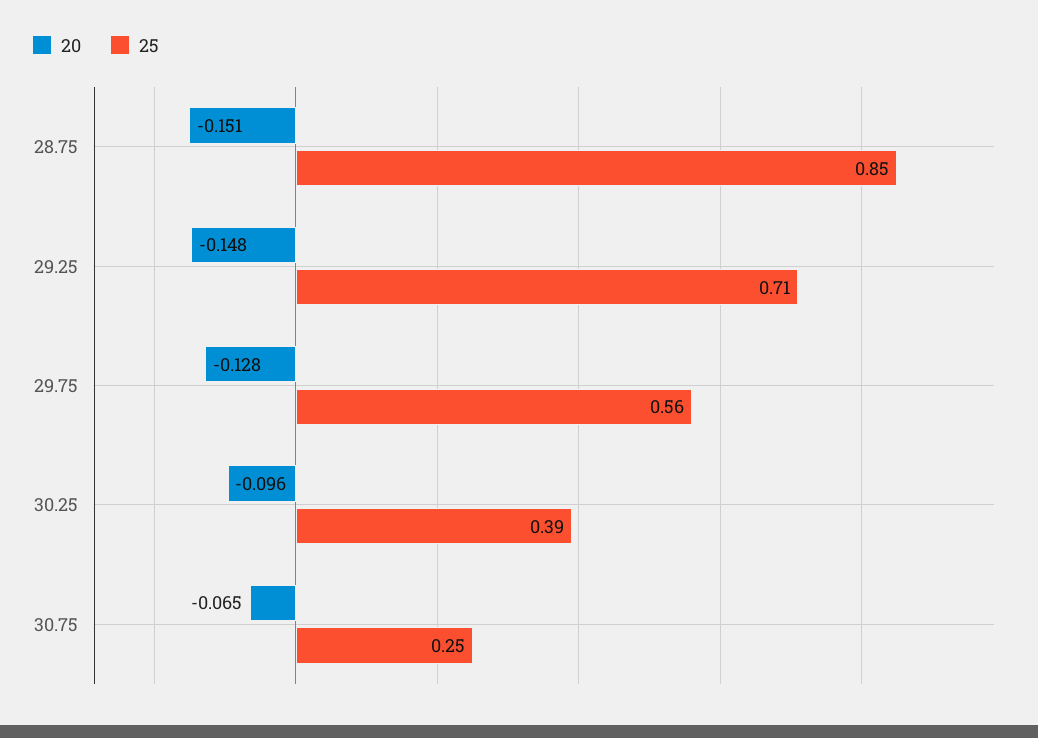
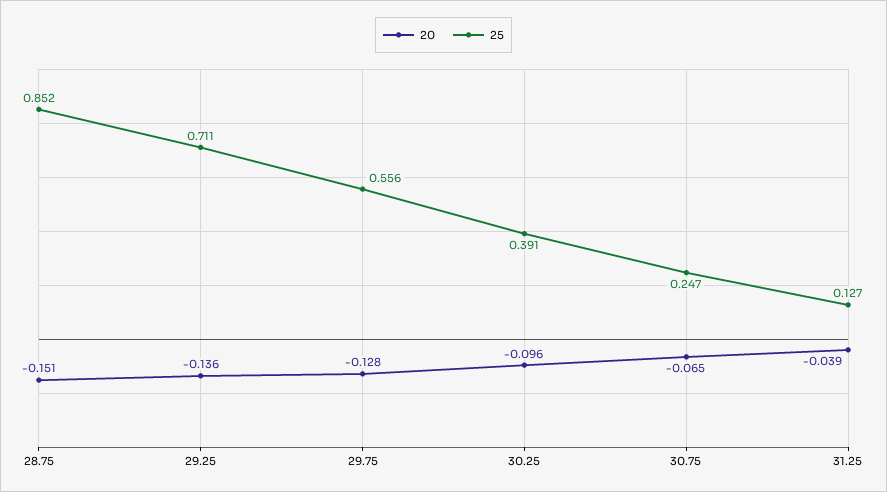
  {
    "20": {
      "28.75": -0.151,
-     "29.25": -0.148,
+     "29.25": -0.136,
      "29.75": -0.128,
      "30.25": -0.096,
-     "30.75": -0.065
+     "30.75": -0.065,
+     "31.25": -0.039
    },
    "25": {
      "28.75": 0.852,
      "29.25": 0.711,
      "29.75": 0.556,
      "30.25": 0.391,
-     "30.75": 0.247
+     "30.75": 0.247,
+     "31.25": 0.127
    }
  }

